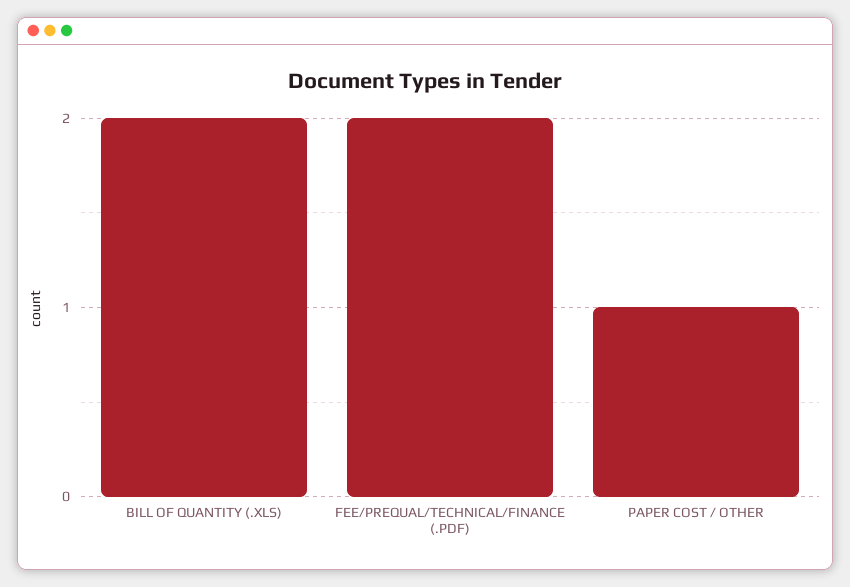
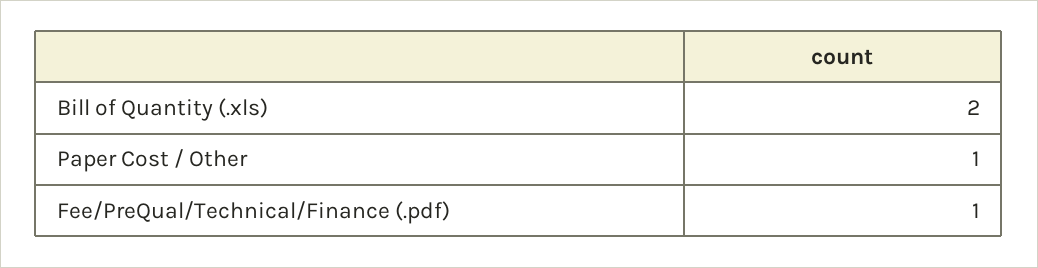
  {
    "BILL OF QUANTITY (.XLS)": 2,
-   "FEE/PREQUAL/TECHNICAL/FINANCE (.PDF)": 2,
+   "FEE/PREQUAL/TECHNICAL/FINANCE (.PDF)": 1,
    "PAPER COST / OTHER": 1
  }

